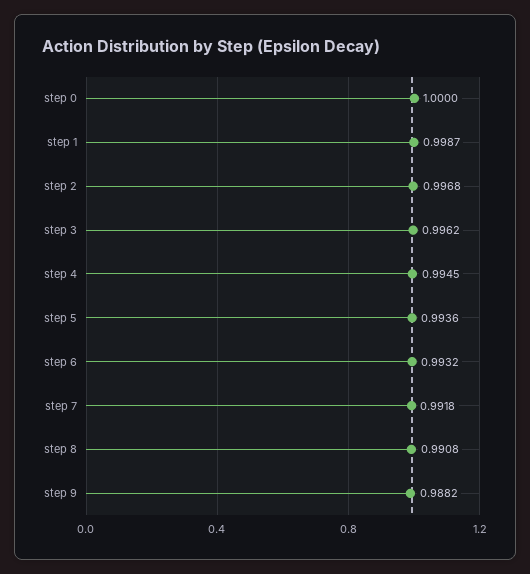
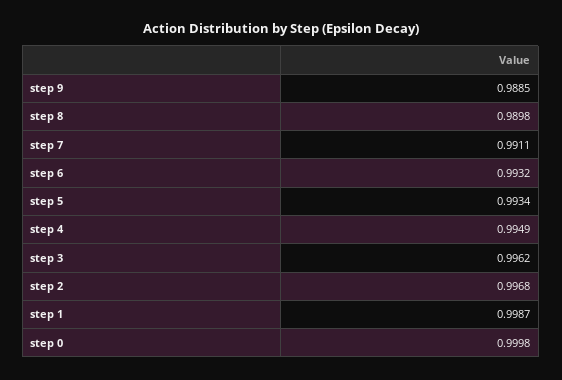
  {
-   "step 0": 1,
+   "step 0": 0.9998,
    "step 1": 0.9987,
    "step 2": 0.9968,
    "step 3": 0.9962,
-   "step 4": 0.9945,
+   "step 4": 0.9949,
-   "step 5": 0.9936,
+   "step 5": 0.9934,
    "step 6": 0.9932,
-   "step 7": 0.9918,
+   "step 7": 0.9911,
-   "step 8": 0.9908,
+   "step 8": 0.9898,
-   "step 9": 0.9882
+   "step 9": 0.9885
  }

